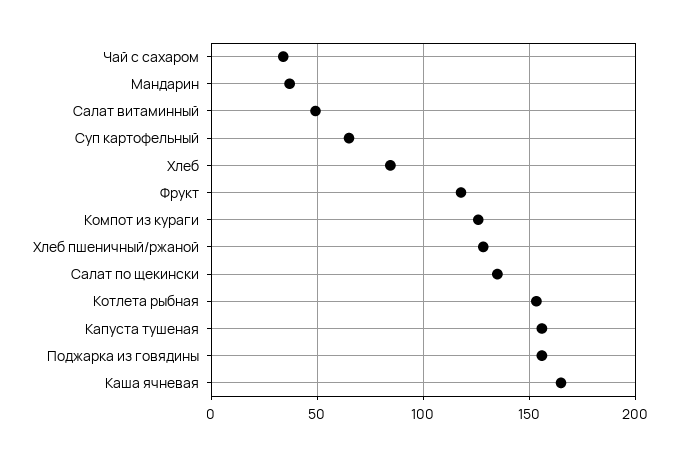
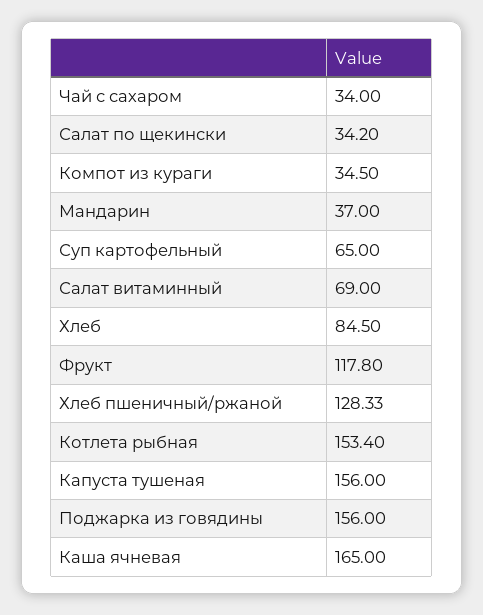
  {
    "Чай с сахаром": 34,
    "Мандарин": 37,
-   "Салат витаминный": 50,
+   "Салат витаминный": 69,
    "Суп картофельный": 65,
    "Хлеб": 84.5,
    "Фрукт": 117.8,
-   "Компот из кураги": 125,
+   "Компот из кураги": 34.5,
    "Хлеб пшеничный/ржаной": 128.33,
-   "Салат по щекински": 135,
+   "Салат по щекински": 34.2,
    "Котлета рыбная": 153.4,
    "Капуста тушеная": 156,
    "Поджарка из говядины": 156,
    "Каша ячневая": 165
  }

